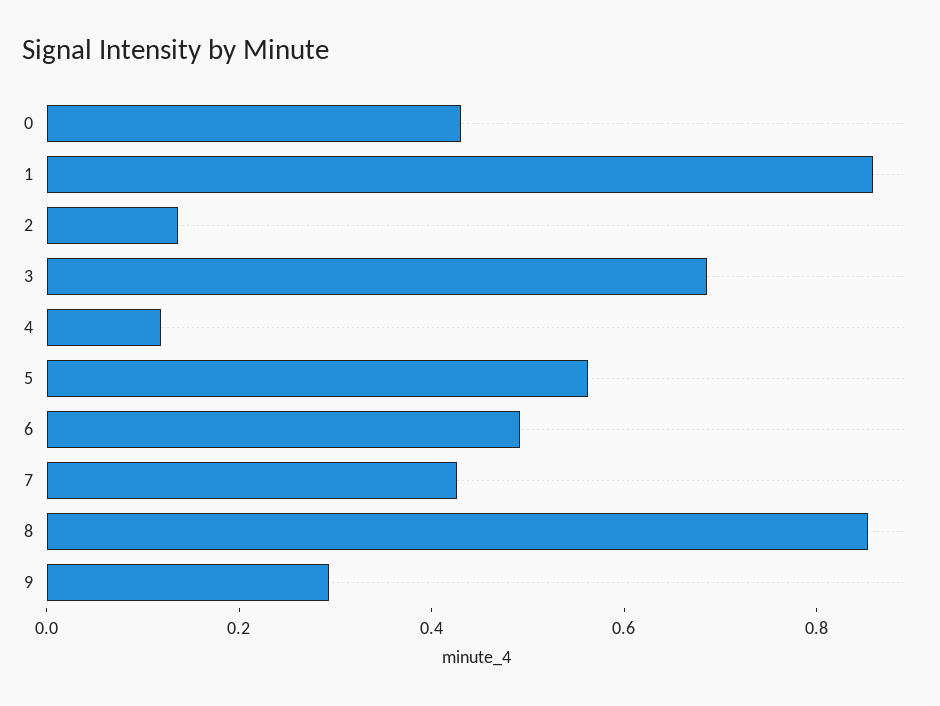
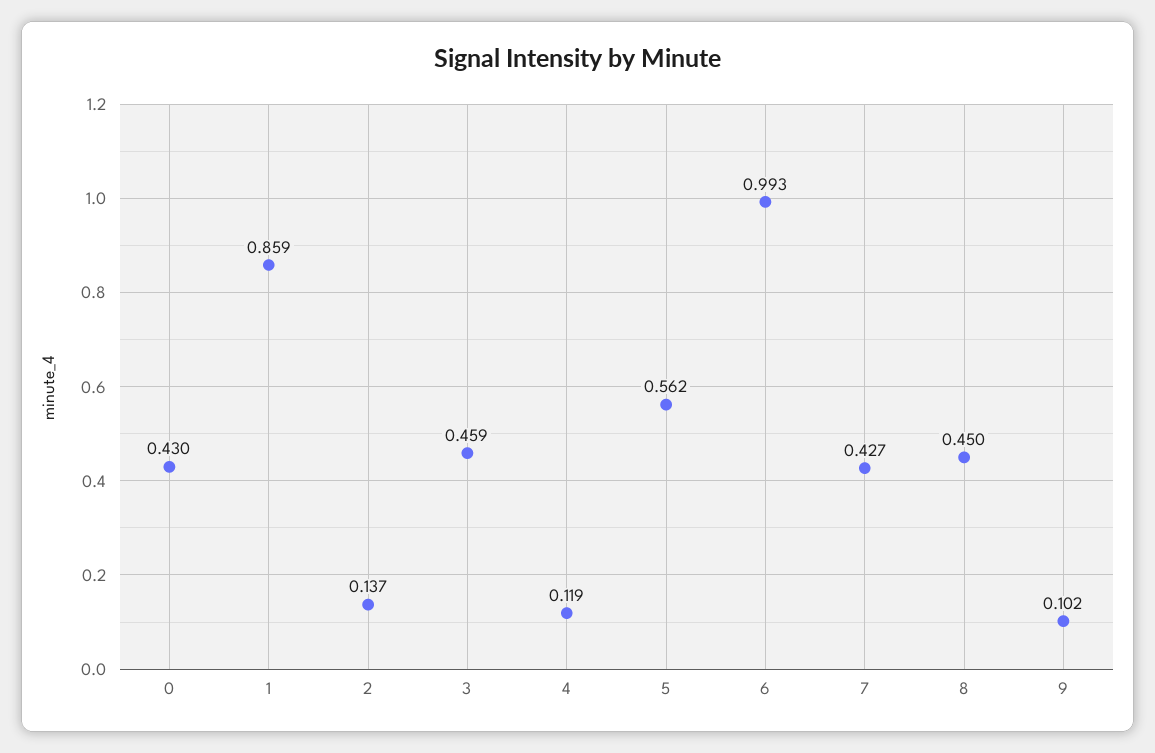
  {
    "0": 0.43,
    "1": 0.859,
    "2": 0.137,
-   "3": 0.7,
+   "3": 0.459,
    "4": 0.119,
    "5": 0.562,
-   "6": 0.5,
+   "6": 0.993,
    "7": 0.427,
-   "8": 0.85,
+   "8": 0.45,
-   "9": 0.3
+   "9": 0.102
  }

